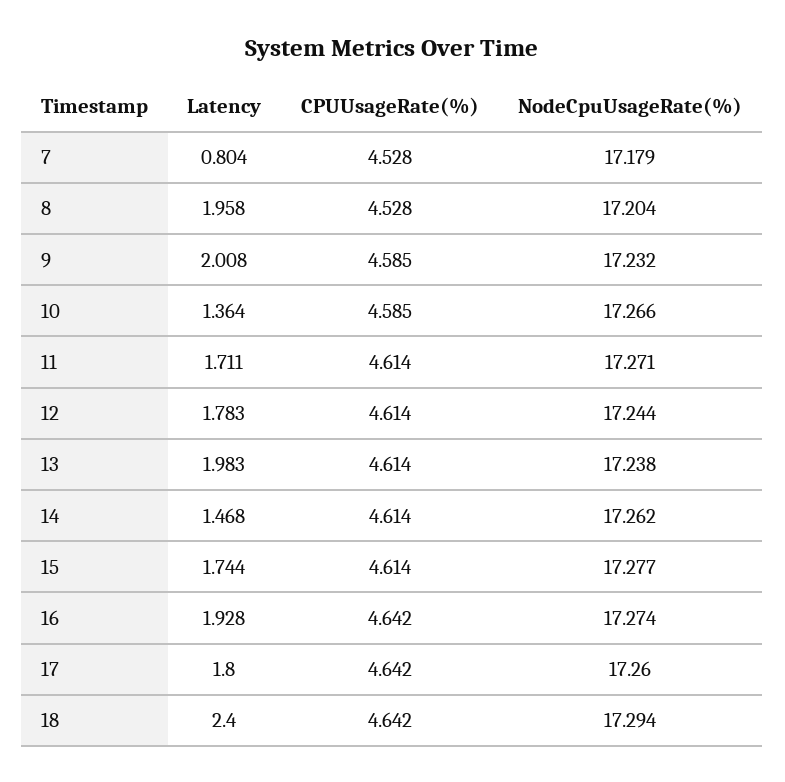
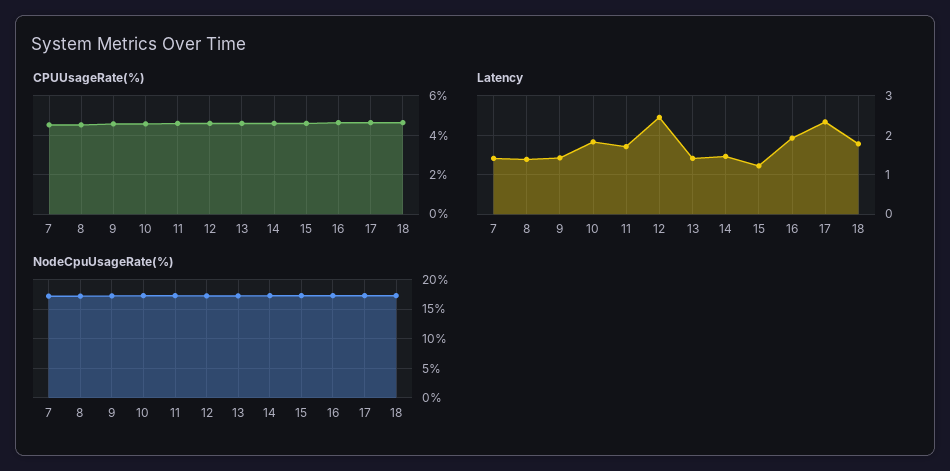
  {
    "Latency": {
-     "7": 0.804,
+     "7": 1.4,
-     "8": 1.958,
+     "8": 1.4,
-     "9": 2.008,
+     "9": 1.4,
-     "10": 1.364,
+     "10": 1.8,
      "11": 1.711,
-     "12": 1.783,
+     "12": 2.4,
-     "13": 1.983,
+     "13": 1.4,
      "14": 1.468,
-     "15": 1.744,
+     "15": 1.2,
      "16": 1.928,
-     "17": 1.8,
+     "17": 2.4,
-     "18": 2.4
+     "18": 1.8
    },
    "CPUUsageRate(%)": {
      "7": 4.528,
      "8": 4.528,
      "9": 4.585,
      "10": 4.585,
      "11": 4.614,
      "12": 4.614,
      "13": 4.614,
      "14": 4.614,
      "15": 4.614,
      "16": 4.642,
      "17": 4.642,
      "18": 4.642
    },
    "NodeCpuUsageRate(%)": {
      "7": 17.179,
      "8": 17.204,
      "9": 17.232,
      "10": 17.266,
      "11": 17.271,
      "12": 17.244,
      "13": 17.238,
      "14": 17.262,
      "15": 17.277,
      "16": 17.274,
      "17": 17.26,
      "18": 17.294
    }
  }

